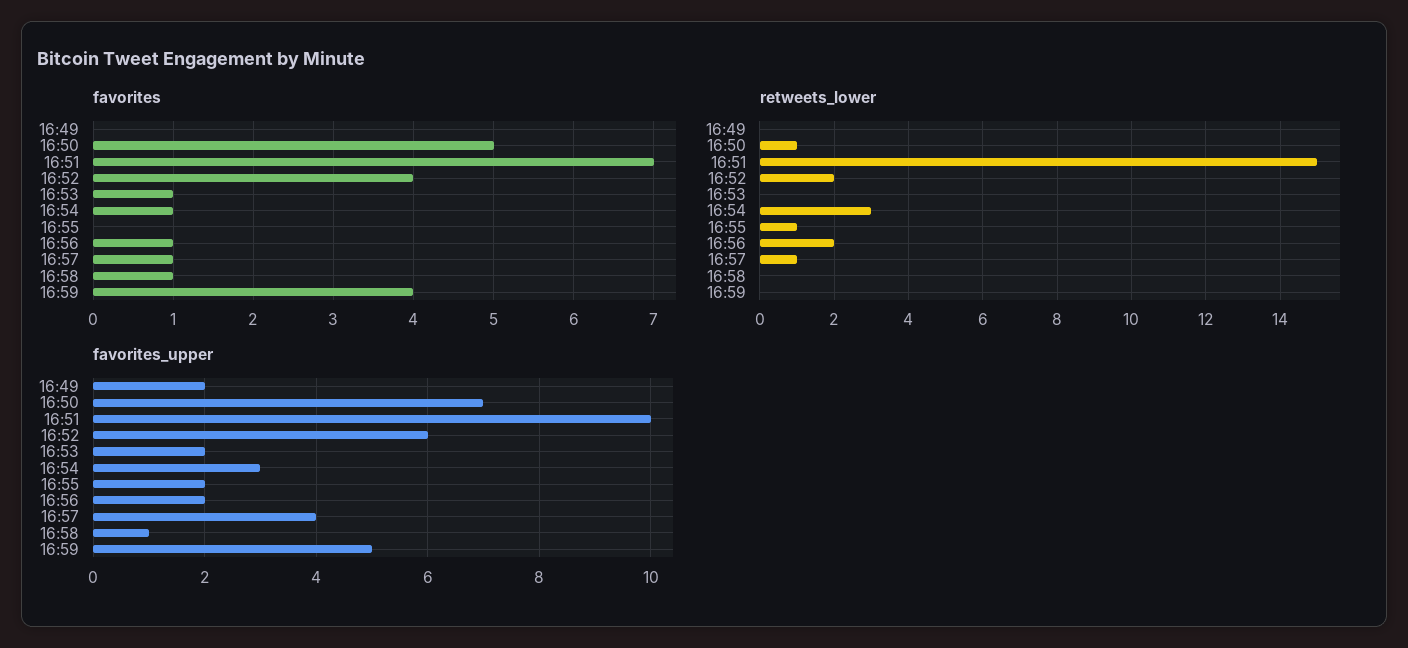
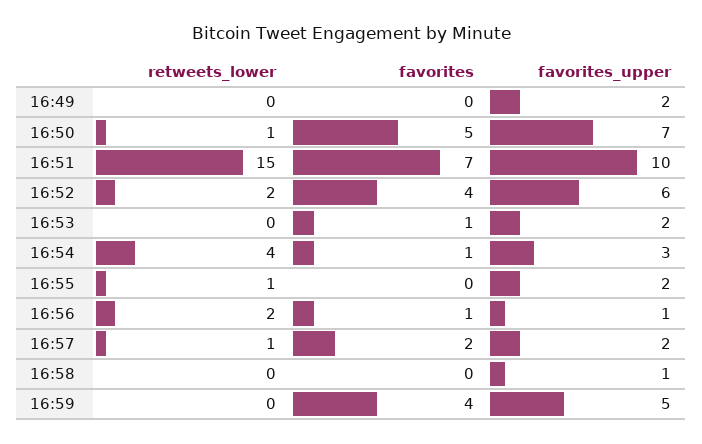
  {
    "favorites": {
      "16:49": 0,
      "16:50": 5,
      "16:51": 7,
      "16:52": 4,
      "16:53": 1,
      "16:54": 1,
      "16:55": 0,
      "16:56": 1,
-     "16:57": 1,
+     "16:57": 2,
-     "16:58": 1,
+     "16:58": 0,
      "16:59": 4
    },
    "retweets_lower": {
      "16:49": 0,
      "16:50": 1,
      "16:51": 15,
      "16:52": 2,
      "16:53": 0,
-     "16:54": 3,
+     "16:54": 4,
      "16:55": 1,
      "16:56": 2,
      "16:57": 1,
      "16:58": 0,
      "16:59": 0
    },
    "favorites_upper": {
      "16:49": 2,
      "16:50": 7,
      "16:51": 10,
      "16:52": 6,
      "16:53": 2,
      "16:54": 3,
      "16:55": 2,
-     "16:56": 2,
+     "16:56": 1,
-     "16:57": 4,
+     "16:57": 2,
      "16:58": 1,
      "16:59": 5
    }
  }

